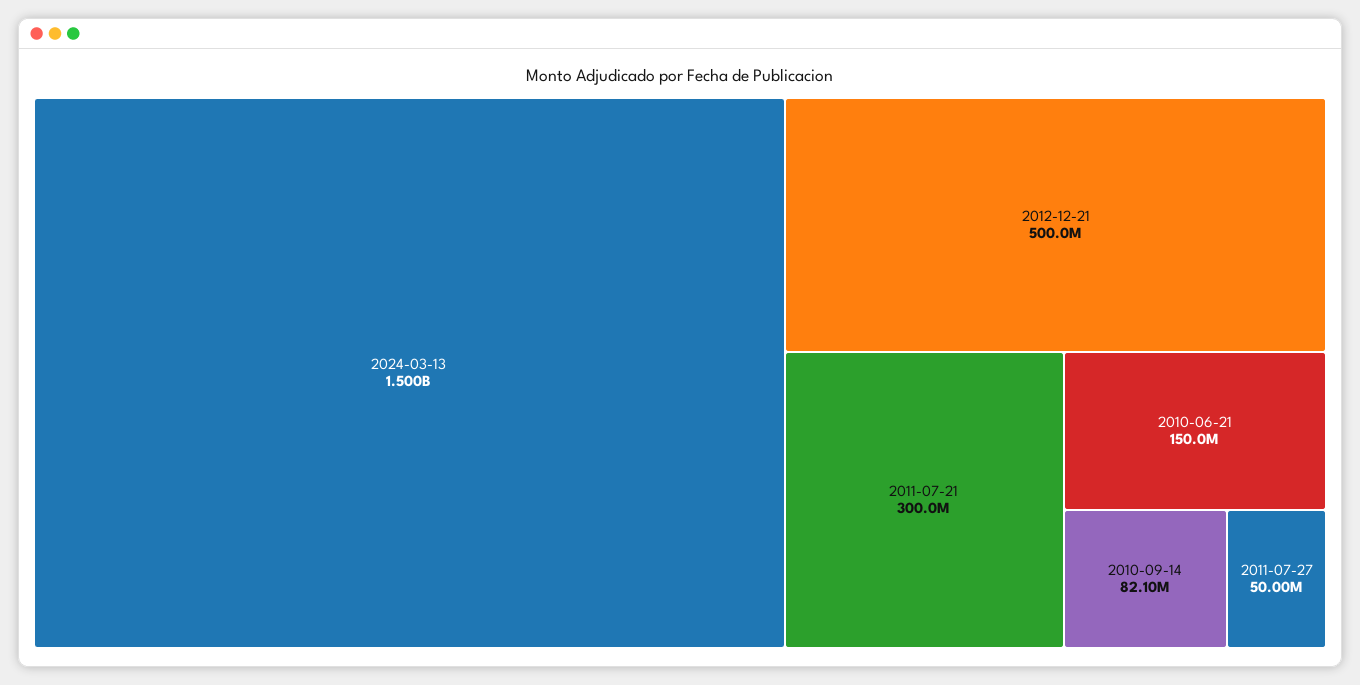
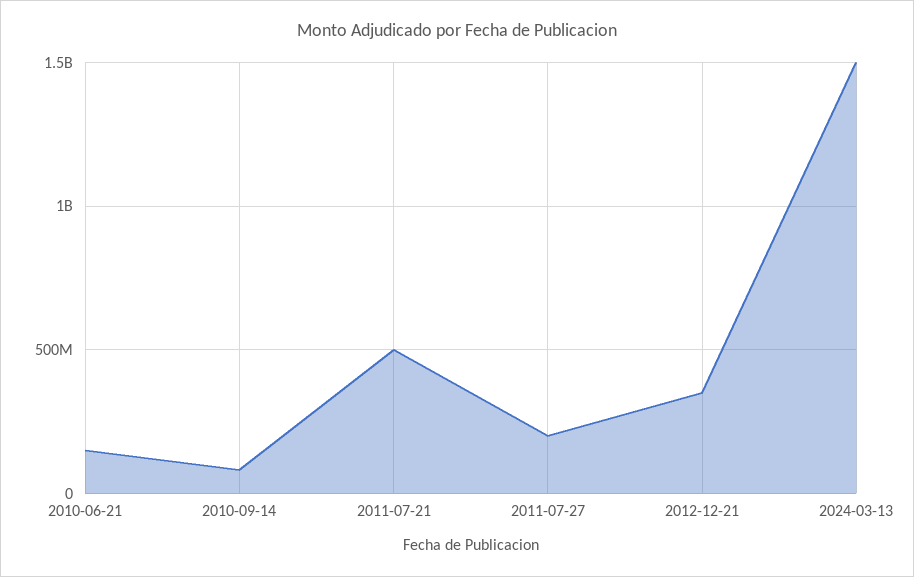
  {
    "2024-03-13": 1500000000,
-   "2012-12-21": 500000000,
+   "2012-12-21": 350000000,
-   "2011-07-21": 300000000,
+   "2011-07-21": 500000000,
    "2010-06-21": 150000000,
    "2010-09-14": 82100000,
-   "2011-07-27": 50000000
+   "2011-07-27": 200000000
  }

